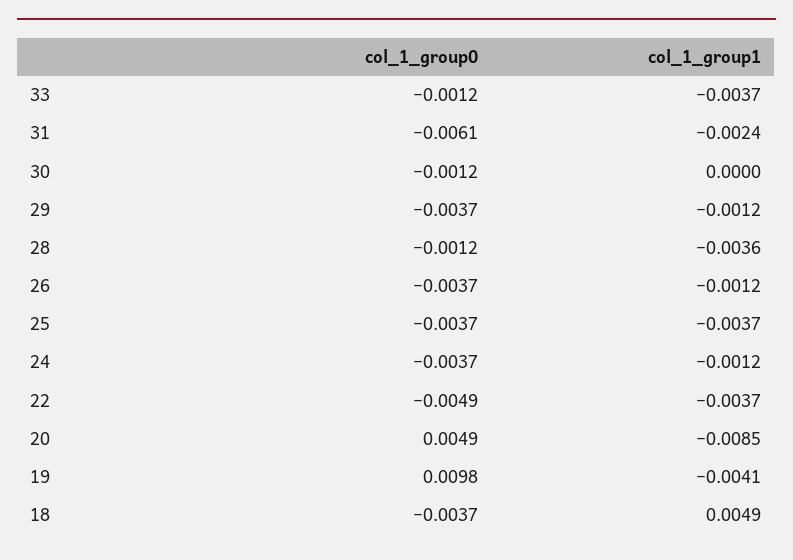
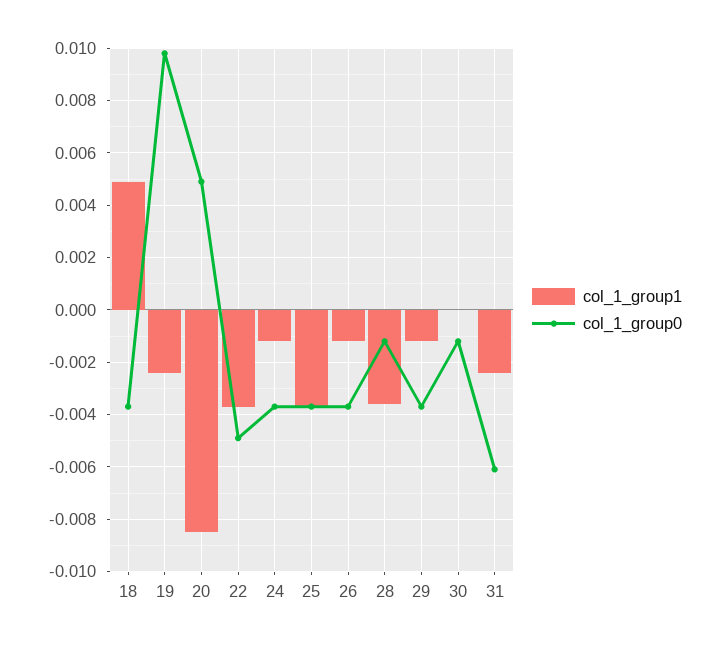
  {
    "col_1_group0": {
-     "33": -0.0012,
      "31": -0.0061,
      "30": -0.0012,
      "29": -0.0037,
      "28": -0.0012,
      "26": -0.0037,
      "25": -0.0037,
      "24": -0.0037,
      "22": -0.0049,
      "20": 0.0049,
      "19": 0.0098,
      "18": -0.0037
    },
    "col_1_group1": {
-     "33": -0.0037,
      "31": -0.0024,
      "30": 0,
      "29": -0.0012,
      "28": -0.0036,
      "26": -0.0012,
      "25": -0.0037,
      "24": -0.0012,
      "22": -0.0037,
      "20": -0.0085,
-     "19": -0.0041,
+     "19": -0.0025,
      "18": 0.0049
    }
  }

